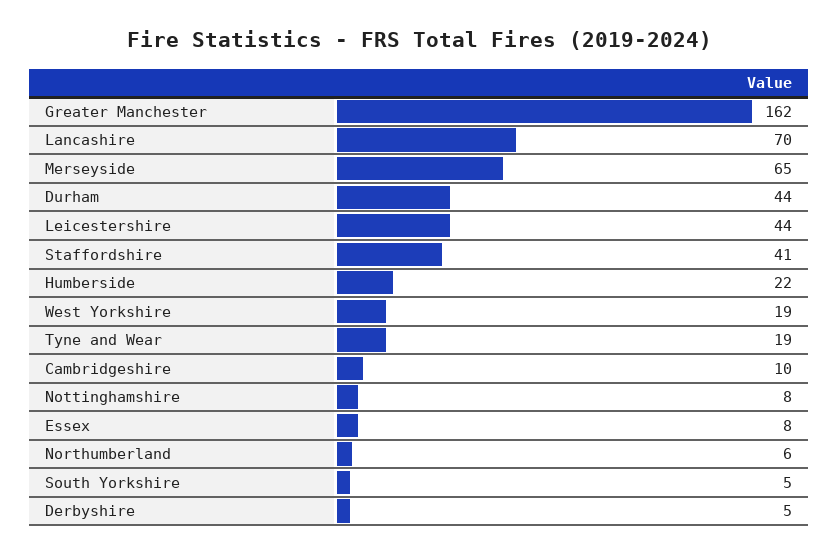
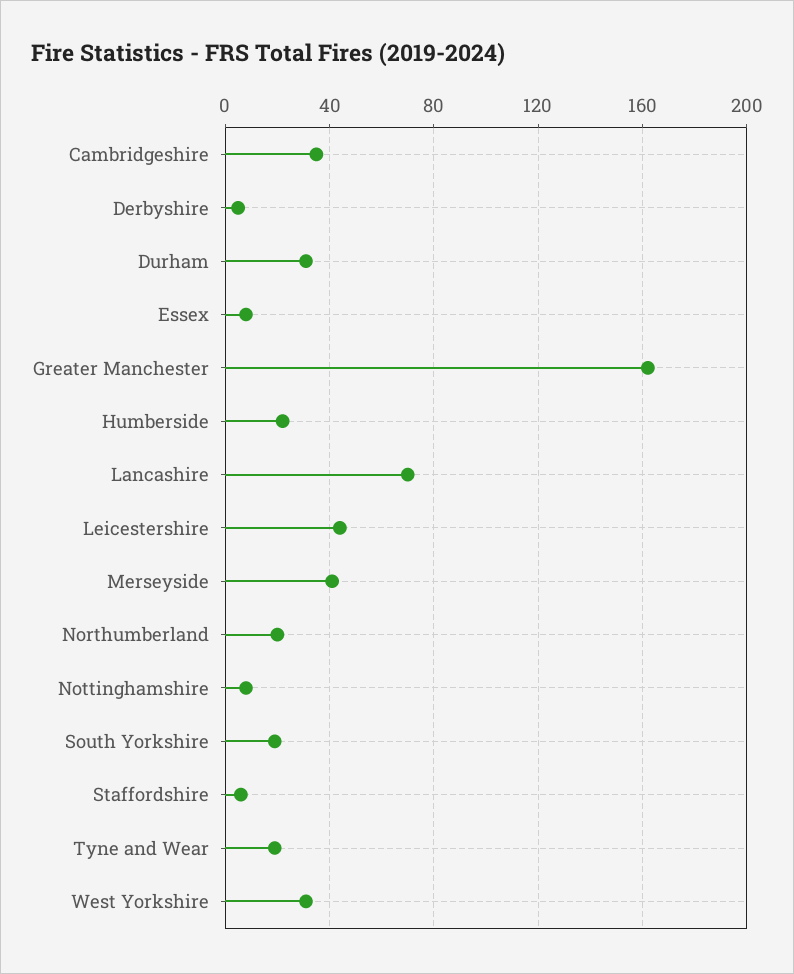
  {
    "Greater Manchester": 162,
    "Lancashire": 70,
-   "Merseyside": 65,
+   "Merseyside": 40,
-   "Durham": 44,
+   "Durham": 30,
    "Leicestershire": 44,
-   "Staffordshire": 41,
+   "Staffordshire": 5,
    "Humberside": 22,
-   "West Yorkshire": 19,
+   "West Yorkshire": 30,
    "Tyne and Wear": 19,
-   "Cambridgeshire": 10,
+   "Cambridgeshire": 35,
    "Nottinghamshire": 8,
    "Essex": 8,
-   "Northumberland": 6,
+   "Northumberland": 20,
-   "South Yorkshire": 5,
+   "South Yorkshire": 20,
    "Derbyshire": 5
  }

